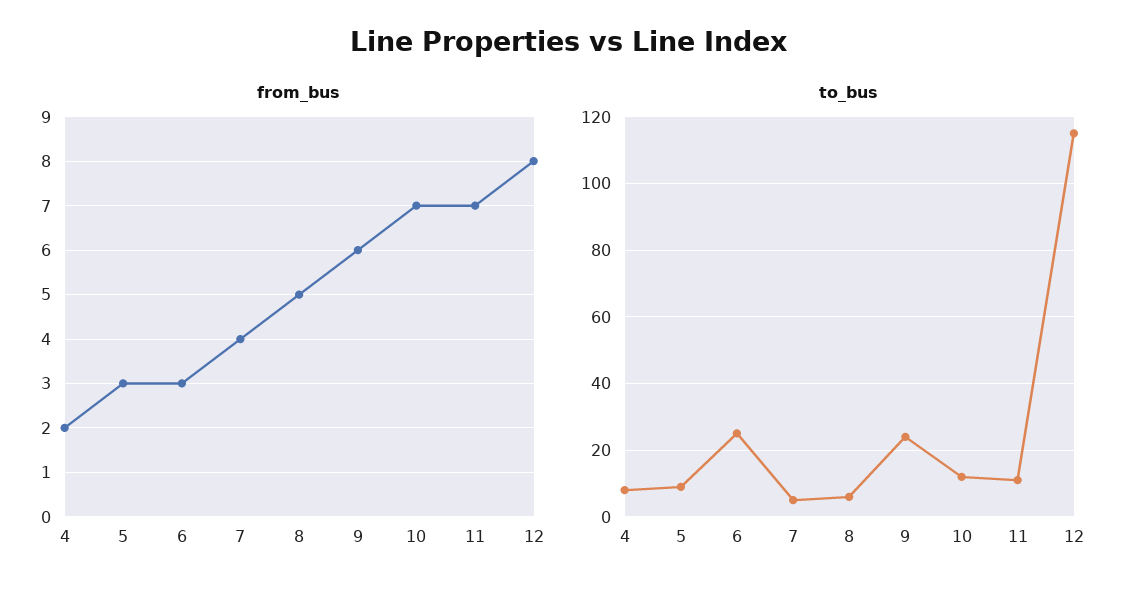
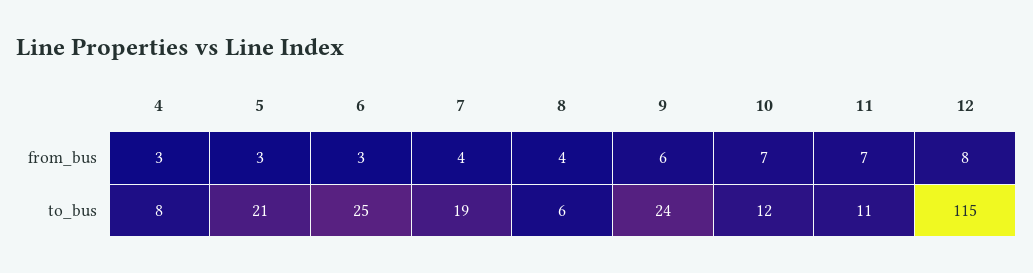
  {
    "from_bus": {
-     "4": 2,
+     "4": 3,
      "5": 3,
      "6": 3,
      "7": 4,
-     "8": 5,
+     "8": 4,
      "9": 6,
      "10": 7,
      "11": 7,
      "12": 8
    },
    "to_bus": {
      "4": 8,
-     "5": 10,
+     "5": 21,
      "6": 25,
-     "7": 5,
+     "7": 19,
      "8": 6,
      "9": 24,
      "10": 12,
      "11": 11,
      "12": 115
    }
  }

